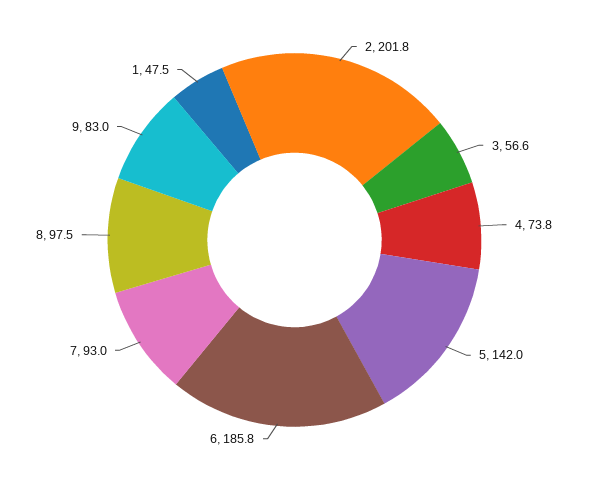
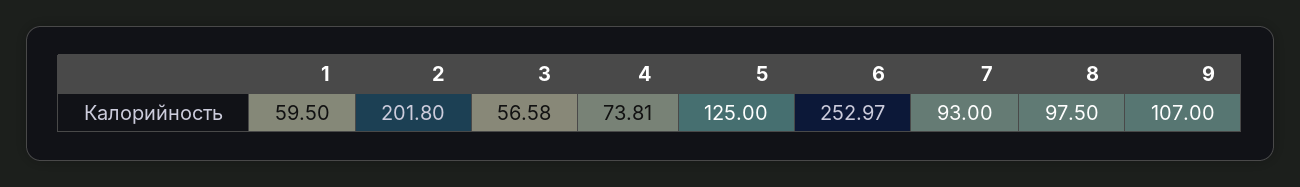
  {
    "2": 201.8,
    "3": 56.58,
    "4": 73.81,
-   "5": 142,
+   "5": 125,
-   "6": 185.8,
+   "6": 252.97,
    "7": 93,
    "8": 97.5,
-   "9": 83,
+   "9": 107,
-   "1": 47.5
+   "1": 59.5
  }

